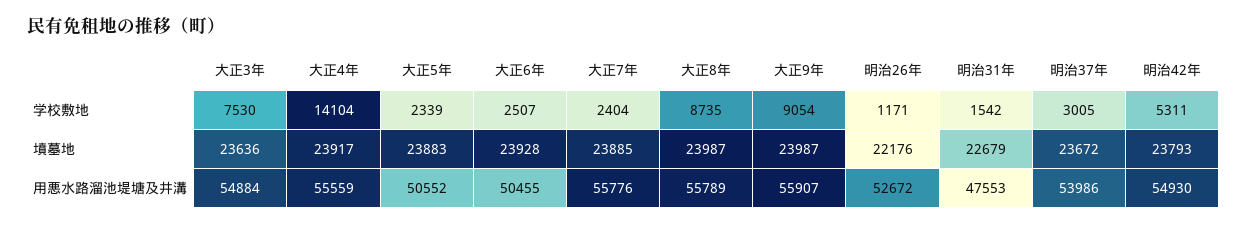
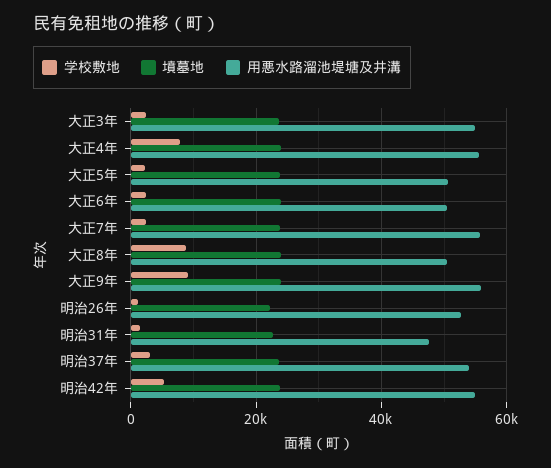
  {
    "学校敷地": {
-     "大正3年": 7530,
+     "大正3年": 2000,
-     "大正4年": 14104,
+     "大正4年": 8000,
      "大正5年": 2339,
      "大正6年": 2507,
      "大正7年": 2404,
      "大正8年": 8735,
      "大正9年": 9054,
      "明治26年": 1171,
      "明治31年": 1542,
      "明治37年": 3005,
      "明治42年": 5311
    },
    "墳墓地": {
      "大正3年": 23636,
      "大正4年": 23917,
      "大正5年": 23883,
      "大正6年": 23928,
      "大正7年": 23885,
      "大正8年": 23987,
      "大正9年": 23987,
      "明治26年": 22176,
      "明治31年": 22679,
      "明治37年": 23672,
      "明治42年": 23793
    },
    "用悪水路溜池堤塘及井溝": {
      "大正3年": 54884,
      "大正4年": 55559,
      "大正5年": 50552,
      "大正6年": 50455,
      "大正7年": 55776,
-     "大正8年": 55789,
+     "大正8年": 50000,
      "大正9年": 55907,
      "明治26年": 52672,
      "明治31年": 47553,
      "明治37年": 53986,
      "明治42年": 54930
    }
  }

